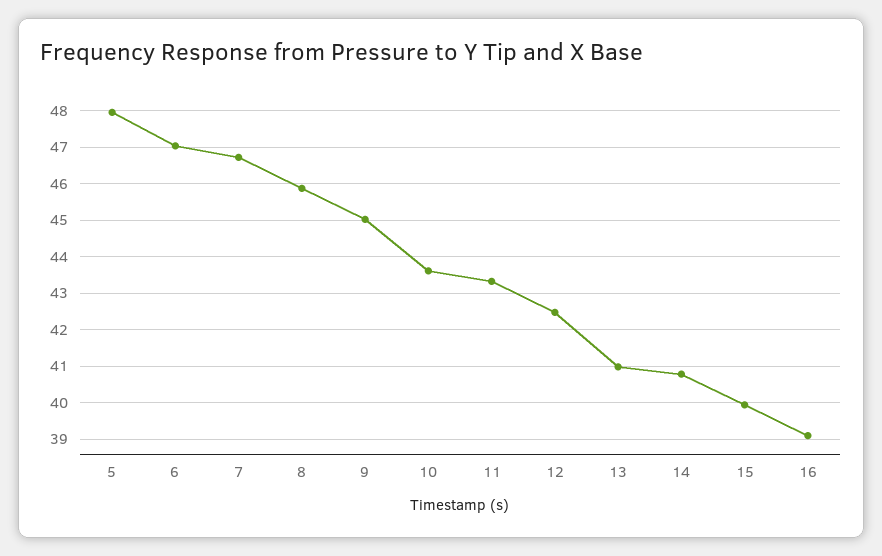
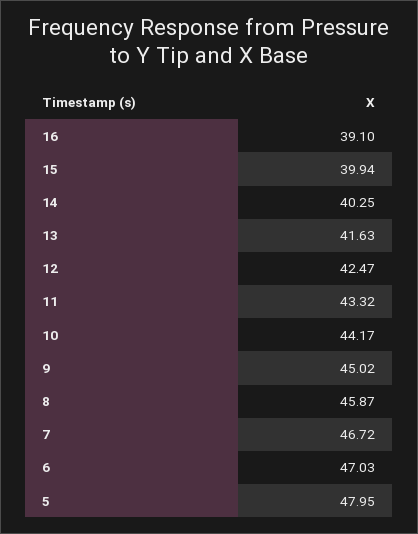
  {
    "5": 47.95,
    "6": 47.03,
    "7": 46.72,
    "8": 45.87,
    "9": 45.02,
-   "10": 43.6,
+   "10": 44.17,
    "11": 43.32,
    "12": 42.47,
-   "13": 41,
+   "13": 41.63,
-   "14": 40.8,
+   "14": 40.25,
    "15": 39.94,
    "16": 39.1
  }

